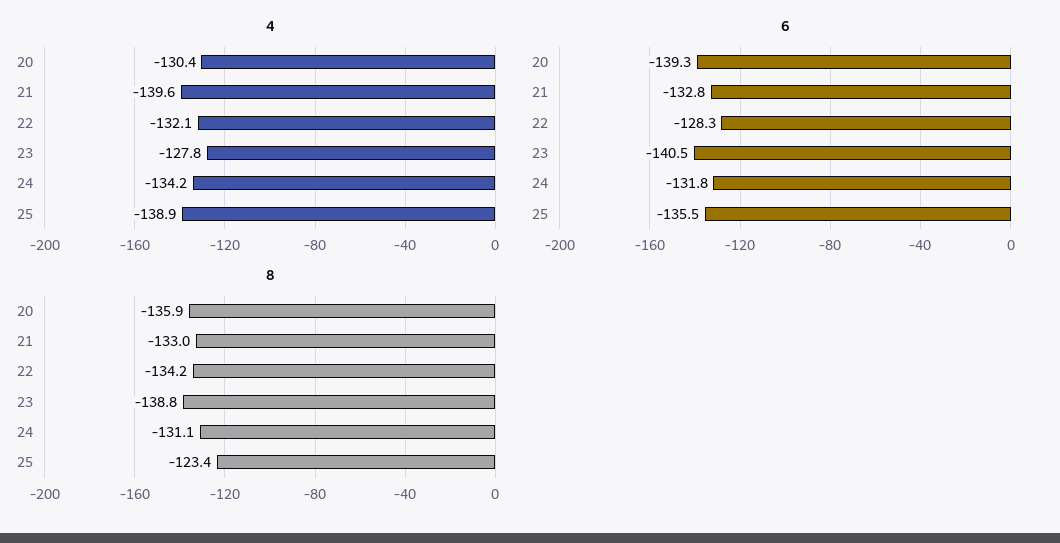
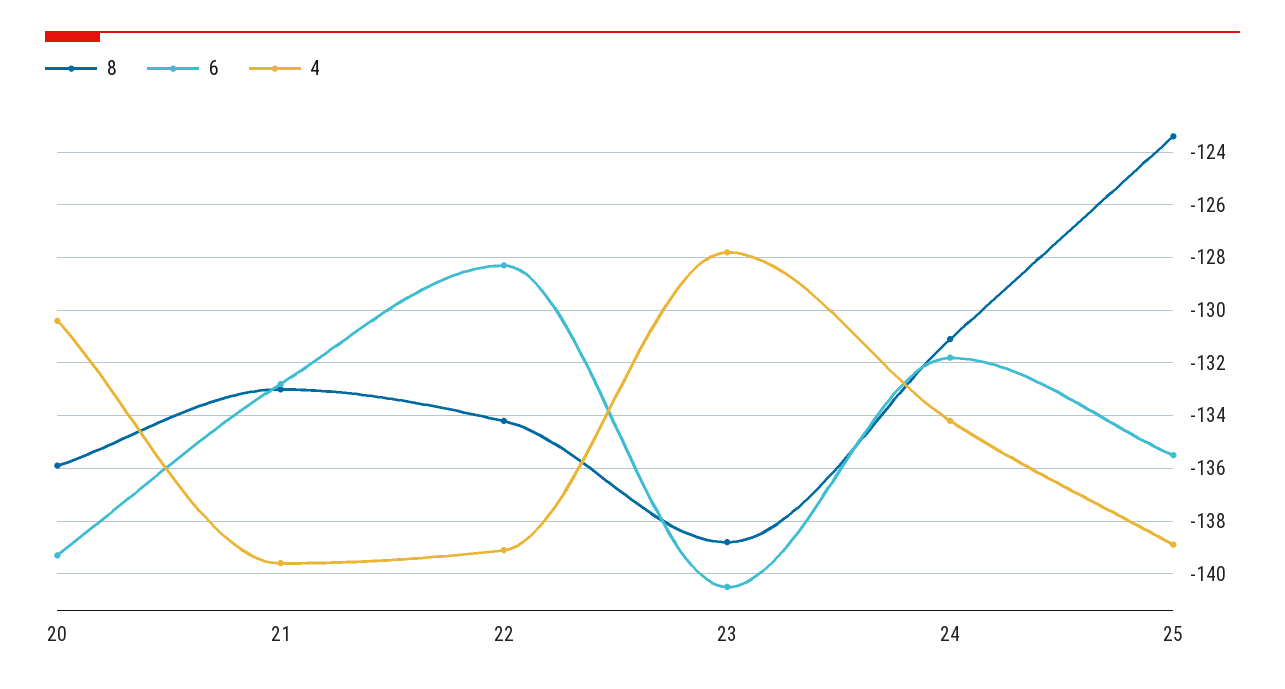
  {
    "4": {
      "20": -130.4,
      "21": -139.6,
-     "22": -132.1,
+     "22": -139,
      "23": -127.8,
      "24": -134.2,
      "25": -138.9
    },
    "6": {
      "20": -139.3,
      "21": -132.8,
      "22": -128.3,
      "23": -140.5,
      "24": -131.8,
      "25": -135.5
    },
    "8": {
      "20": -135.9,
      "21": -133,
      "22": -134.2,
      "23": -138.8,
      "24": -131.1,
      "25": -123.4
    }
  }

